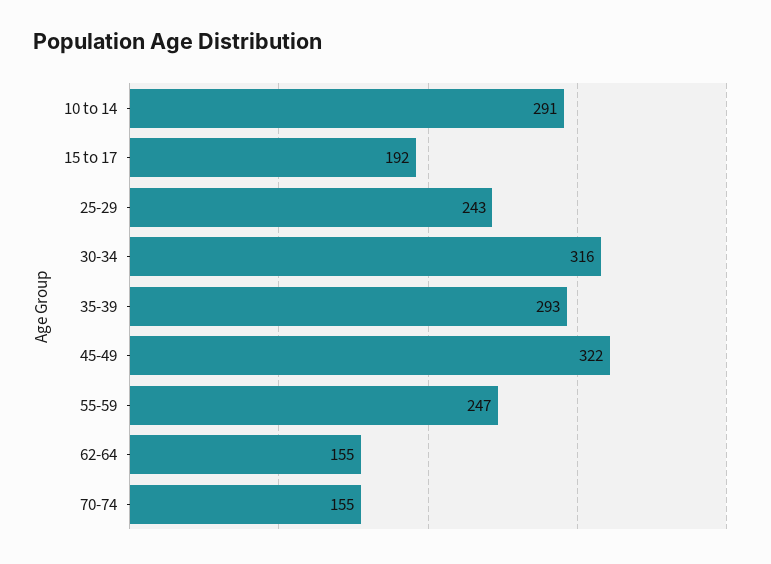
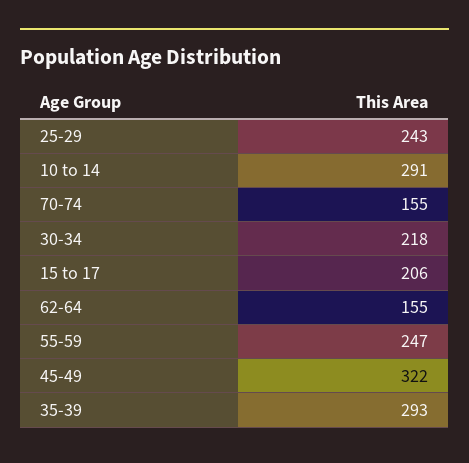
  {
    "10 to 14": 291,
-   "15 to 17": 192,
+   "15 to 17": 206,
    "25-29": 243,
-   "30-34": 316,
+   "30-34": 218,
    "35-39": 293,
    "45-49": 322,
    "55-59": 247,
    "62-64": 155,
    "70-74": 155
  }

